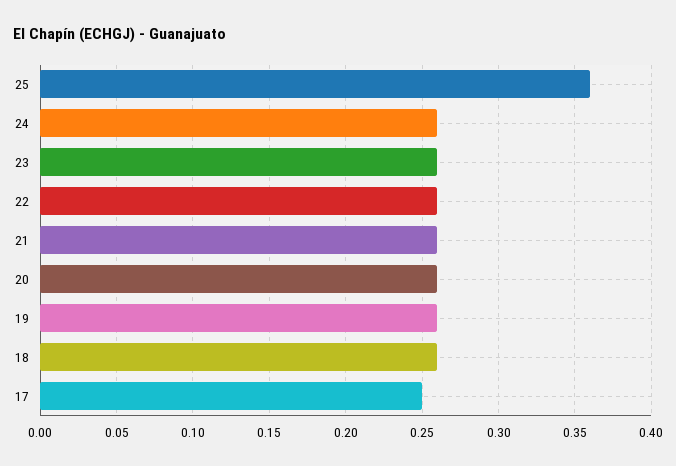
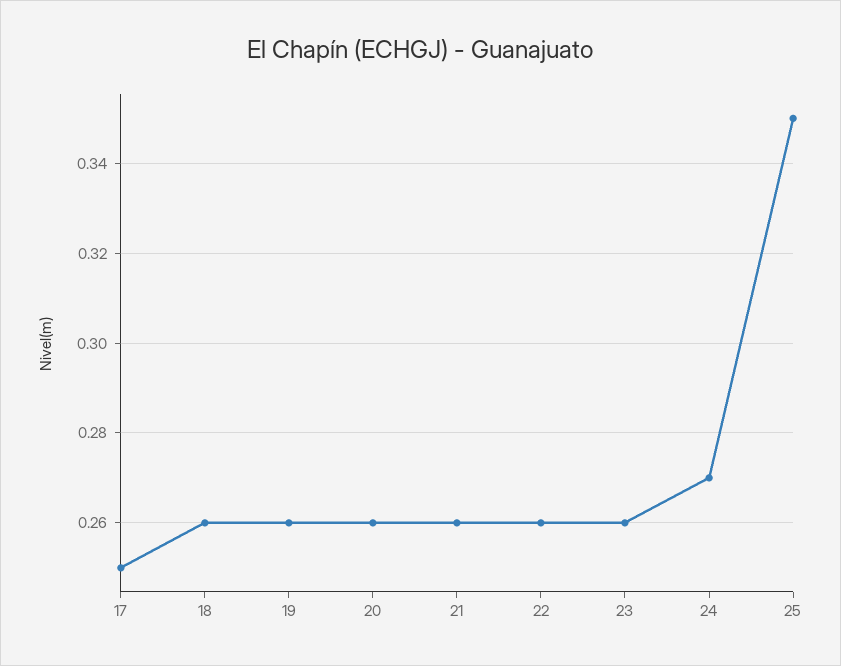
  {
-   "25": 0.36,
+   "25": 0.35,
-   "24": 0.26,
+   "24": 0.27,
    "23": 0.26,
    "22": 0.26,
    "21": 0.26,
    "20": 0.26,
    "19": 0.26,
    "18": 0.26,
    "17": 0.25
  }

